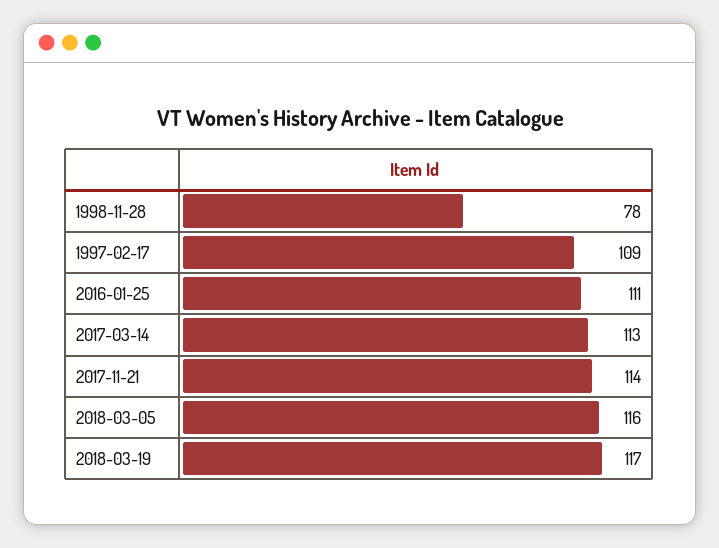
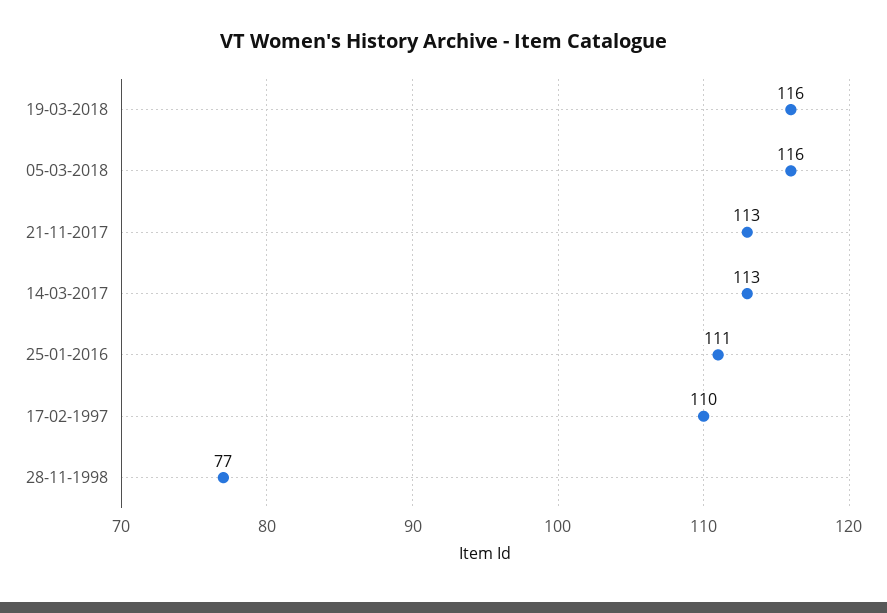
  {
-   "1998-11-28": 78,
+   "1998-11-28": 77,
-   "1997-02-17": 109,
+   "1997-02-17": 110,
    "2016-01-25": 111,
    "2017-03-14": 113,
-   "2017-11-21": 114,
+   "2017-11-21": 113,
    "2018-03-05": 116,
-   "2018-03-19": 117
+   "2018-03-19": 116
  }

